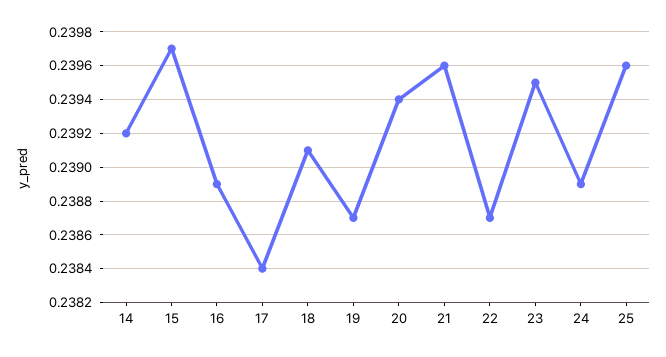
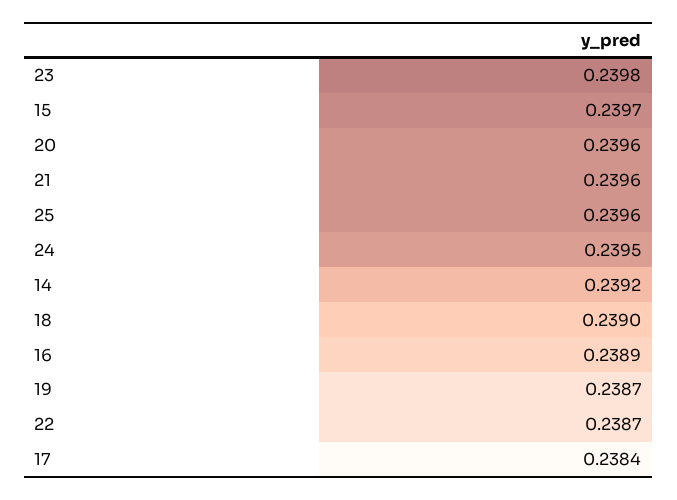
  {
    "14": 0.2392,
    "15": 0.2397,
    "16": 0.2389,
    "17": 0.2384,
-   "18": 0.2391,
+   "18": 0.239,
    "19": 0.2387,
-   "20": 0.2394,
+   "20": 0.2396,
    "21": 0.2396,
    "22": 0.2387,
-   "23": 0.2395,
+   "23": 0.2398,
-   "24": 0.2389,
+   "24": 0.2395,
    "25": 0.2396
  }

